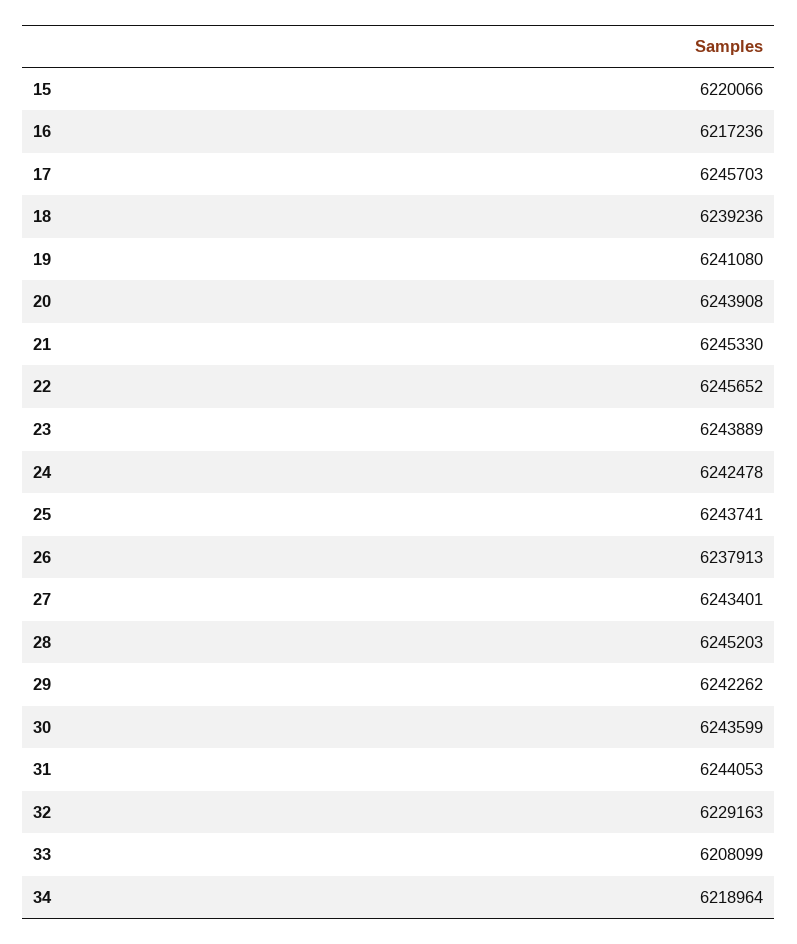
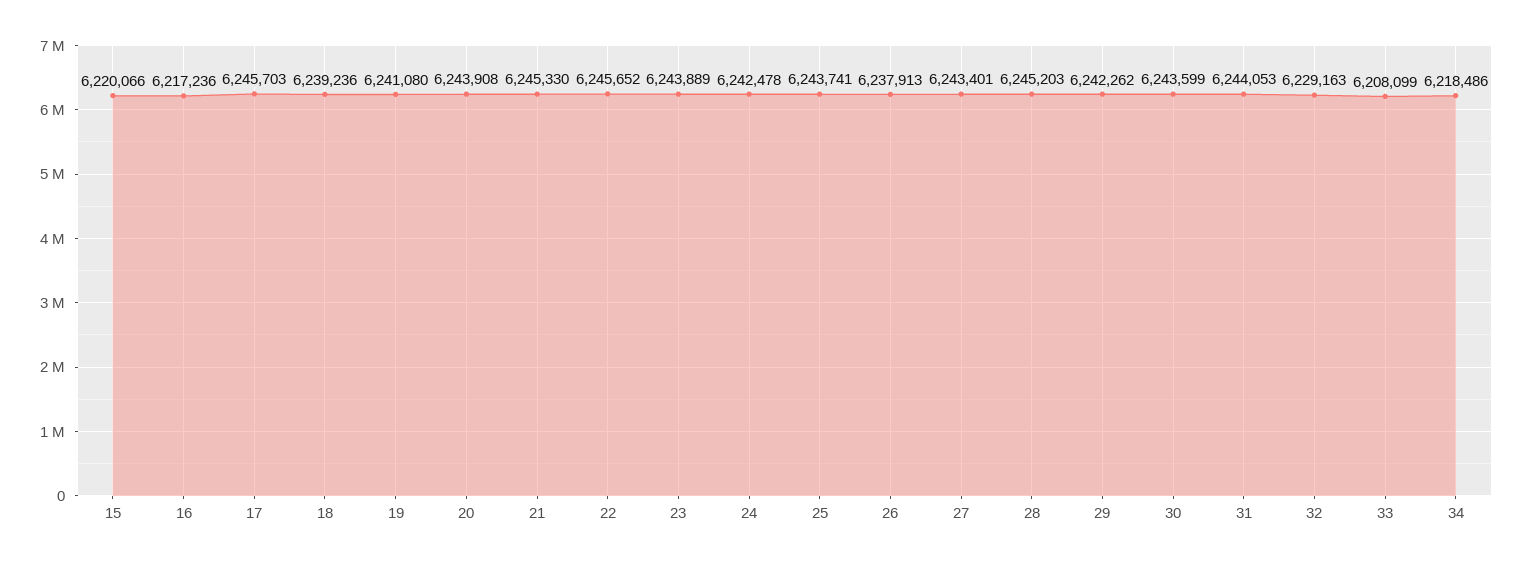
  {
    "15": 6220066,
    "16": 6217236,
    "17": 6245703,
    "18": 6239236,
    "19": 6241080,
    "20": 6243908,
    "21": 6245330,
    "22": 6245652,
    "23": 6243889,
    "24": 6242478,
    "25": 6243741,
    "26": 6237913,
    "27": 6243401,
    "28": 6245203,
    "29": 6242262,
    "30": 6243599,
    "31": 6244053,
    "32": 6229163,
    "33": 6208099,
-   "34": 6218964
+   "34": 6218486
  }

